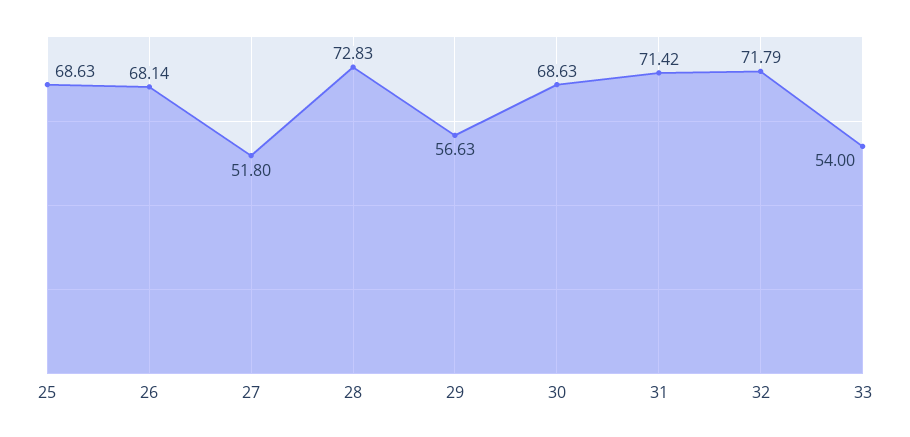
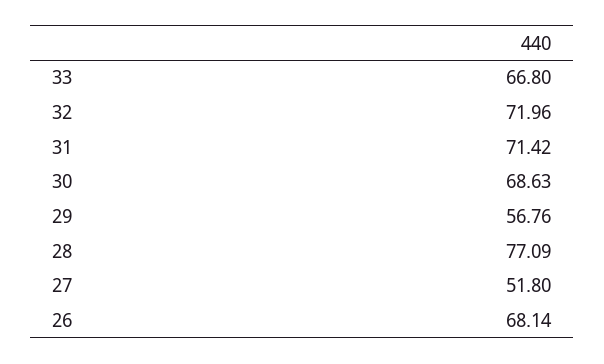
  {
-   "25": 68.63,
    "26": 68.14,
    "27": 51.8,
-   "28": 72.83,
+   "28": 77.09,
-   "29": 56.63,
+   "29": 56.76,
    "30": 68.63,
    "31": 71.42,
-   "32": 71.79,
+   "32": 71.96,
-   "33": 54
+   "33": 66.8
  }

